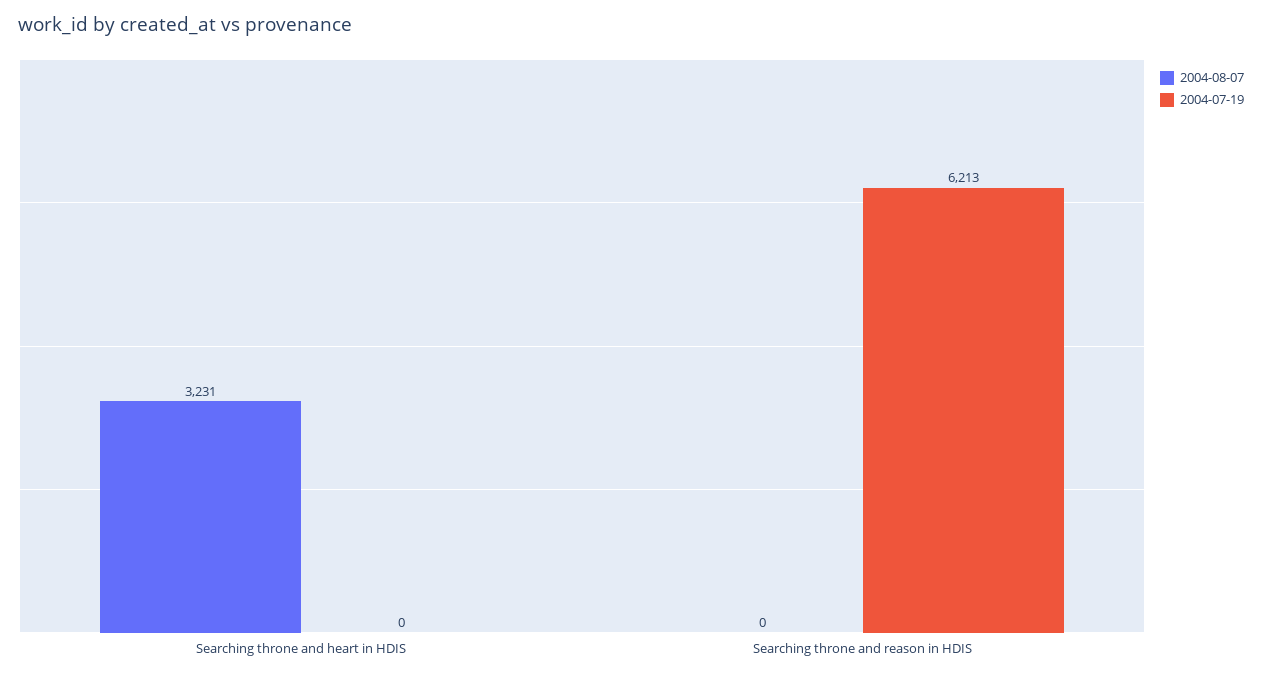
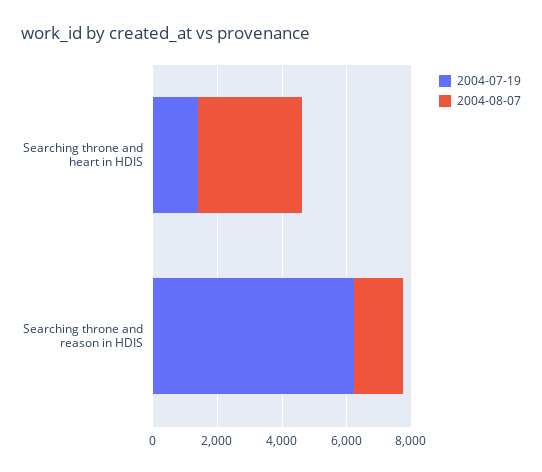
  {
    "2004-08-07": {
      "Searching throne and heart in HDIS": 3231,
-     "Searching throne and reason in HDIS": 0
+     "Searching throne and reason in HDIS": 1500
    },
    "2004-07-19": {
-     "Searching throne and heart in HDIS": 0,
+     "Searching throne and heart in HDIS": 1500,
      "Searching throne and reason in HDIS": 6213
    }
  }

